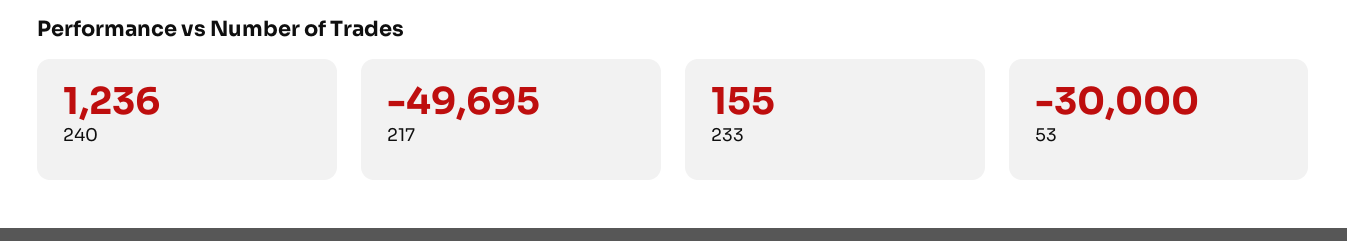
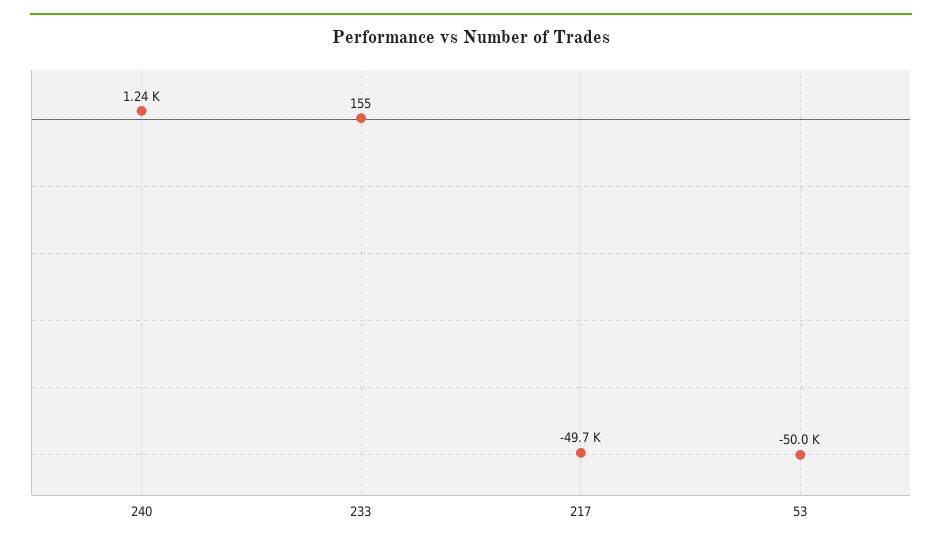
  {
    "240": 1236,
    "217": -49695,
    "233": 155,
-   "53": -30000
+   "53": -50000
  }

